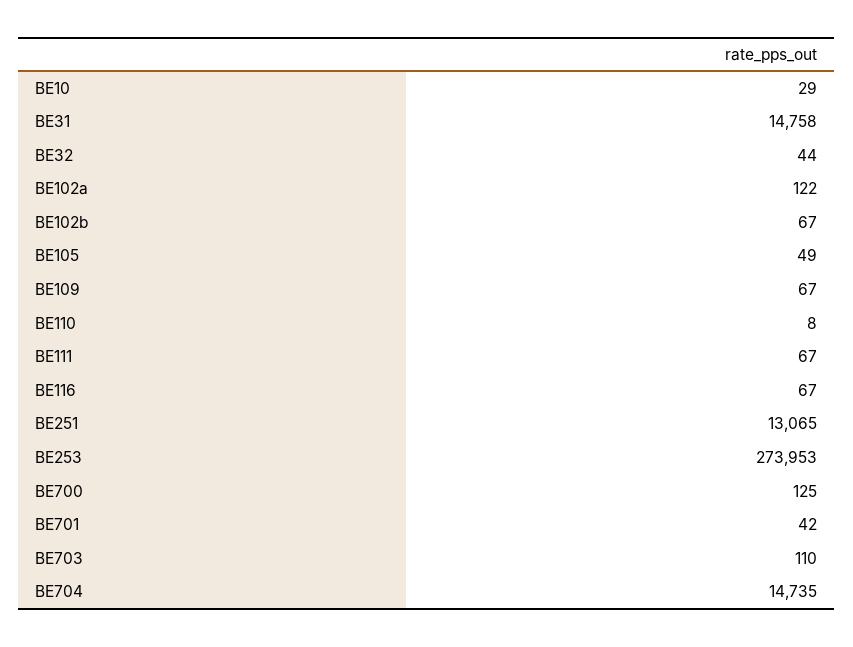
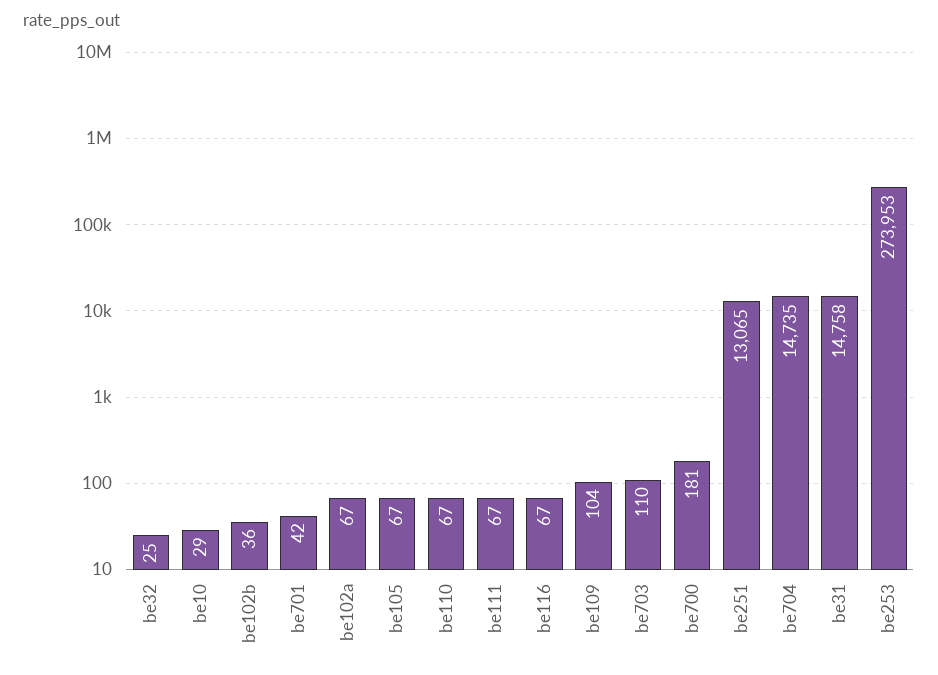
  {
    "BE10": 29,
    "BE31": 14758,
-   "BE32": 44,
+   "BE32": 25,
-   "BE102a": 122,
+   "BE102a": 67,
-   "BE102b": 67,
+   "BE102b": 36,
-   "BE105": 49,
+   "BE105": 67,
-   "BE109": 67,
+   "BE109": 104,
-   "BE110": 8,
+   "BE110": 67,
    "BE111": 67,
    "BE116": 67,
    "BE251": 13065,
    "BE253": 273953,
-   "BE700": 125,
+   "BE700": 181,
    "BE701": 42,
    "BE703": 110,
    "BE704": 14735
  }

